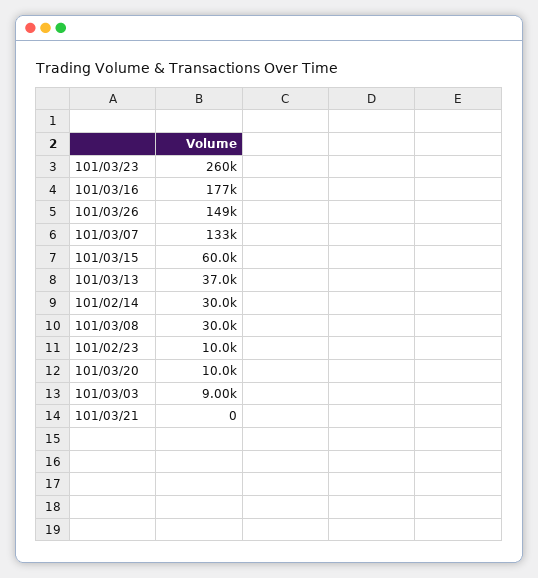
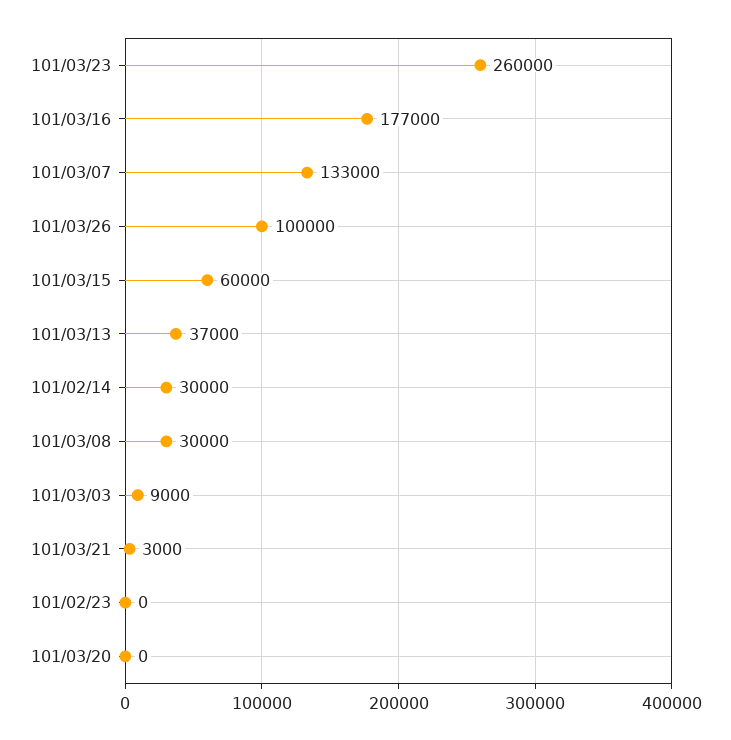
  {
    "101/03/23": 260000,
    "101/03/16": 177000,
-   "101/03/26": 149000,
+   "101/03/26": 100000,
    "101/03/07": 133000,
    "101/03/15": 60000,
    "101/03/13": 37000,
    "101/02/14": 30000,
    "101/03/08": 30000,
-   "101/02/23": 10000,
+   "101/02/23": 0,
-   "101/03/20": 10000,
+   "101/03/20": 0,
    "101/03/03": 9000,
-   "101/03/21": 0
+   "101/03/21": 3000
  }

